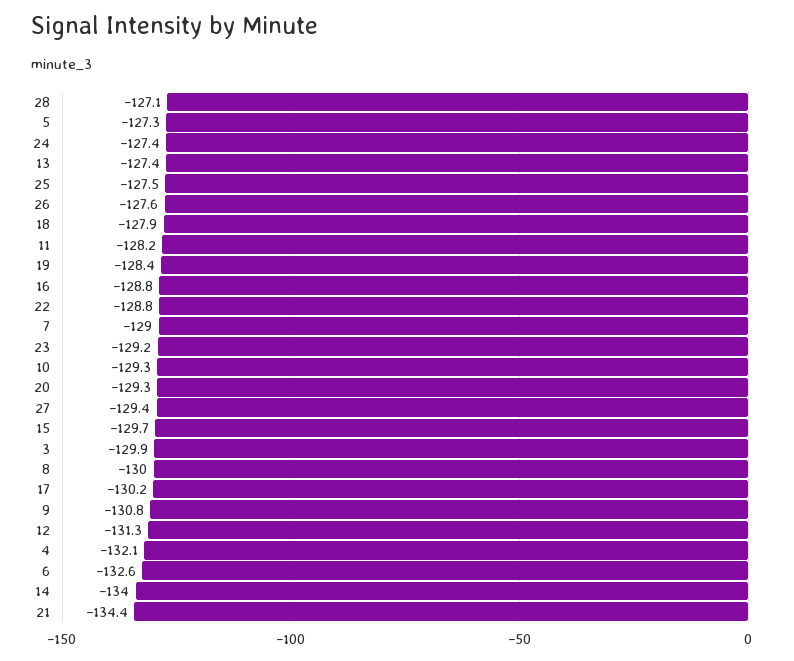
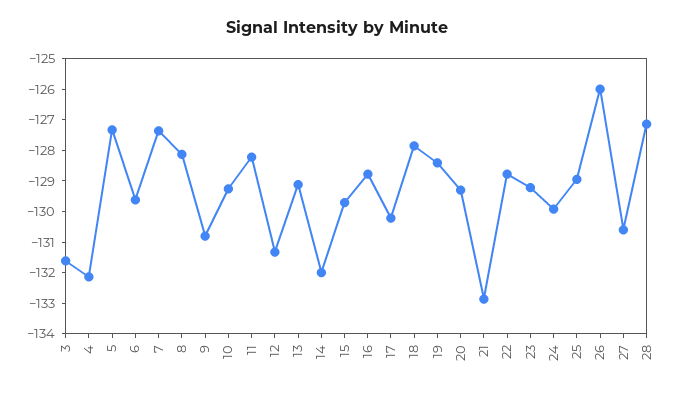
  {
    "28": -127.1,
    "5": -127.3,
-   "24": -127.4,
+   "24": -130,
-   "13": -127.4,
+   "13": -129,
-   "25": -127.5,
+   "25": -129,
-   "26": -127.6,
+   "26": -126,
    "18": -127.9,
    "11": -128.2,
    "19": -128.4,
    "16": -128.8,
    "22": -128.8,
-   "7": -129,
+   "7": -127.5,
    "23": -129.2,
    "10": -129.3,
    "20": -129.3,
-   "27": -129.4,
+   "27": -130.5,
    "15": -129.7,
-   "3": -129.9,
+   "3": -131.5,
-   "8": -130,
+   "8": -128,
    "17": -130.2,
    "9": -130.8,
    "12": -131.3,
    "4": -132.1,
-   "6": -132.6,
+   "6": -129.5,
-   "14": -134,
+   "14": -132,
-   "21": -134.4
+   "21": -133
  }

